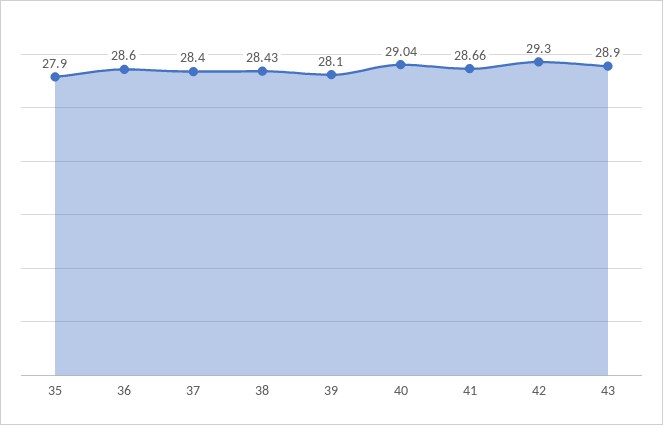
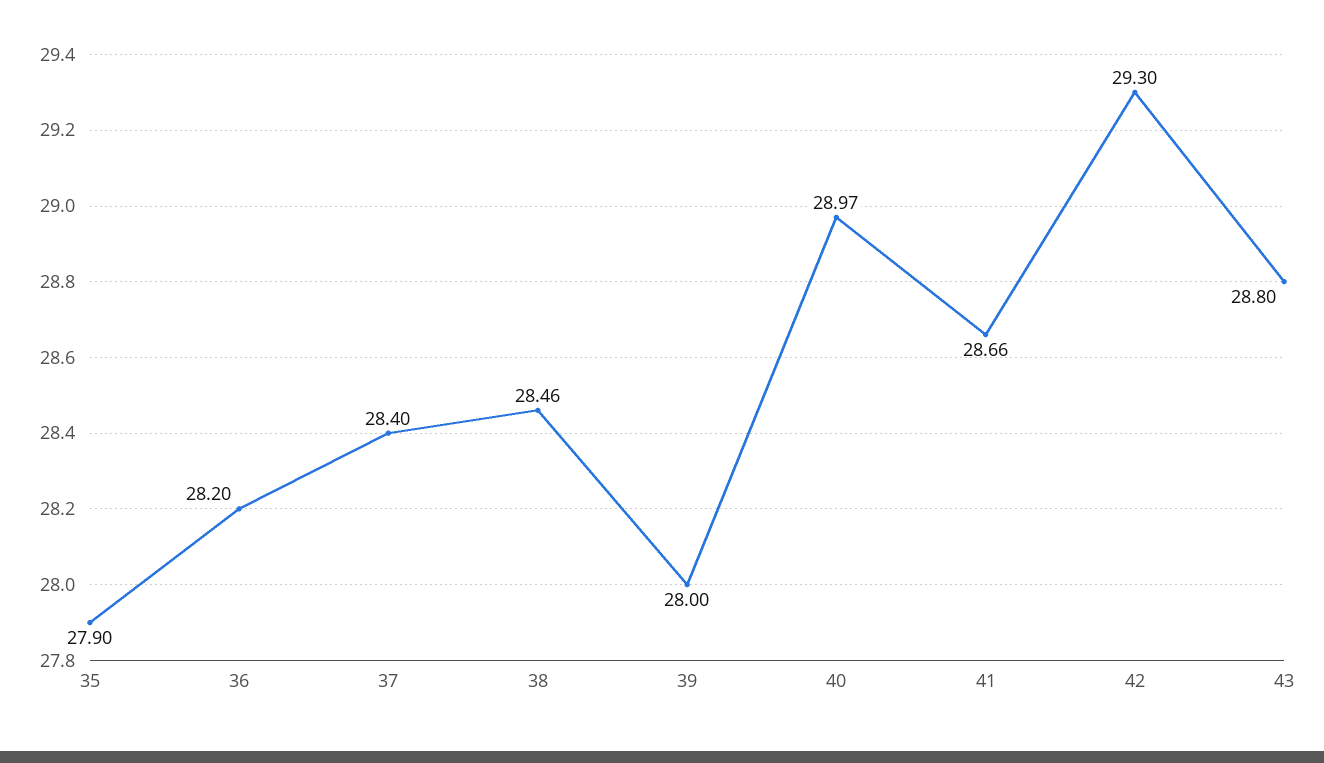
  {
    "35": 27.9,
-   "36": 28.6,
+   "36": 28.2,
    "37": 28.4,
-   "38": 28.43,
+   "38": 28.46,
-   "39": 28.1,
+   "39": 28,
-   "40": 29.04,
+   "40": 28.97,
    "41": 28.66,
    "42": 29.3,
-   "43": 28.9
+   "43": 28.8
  }

